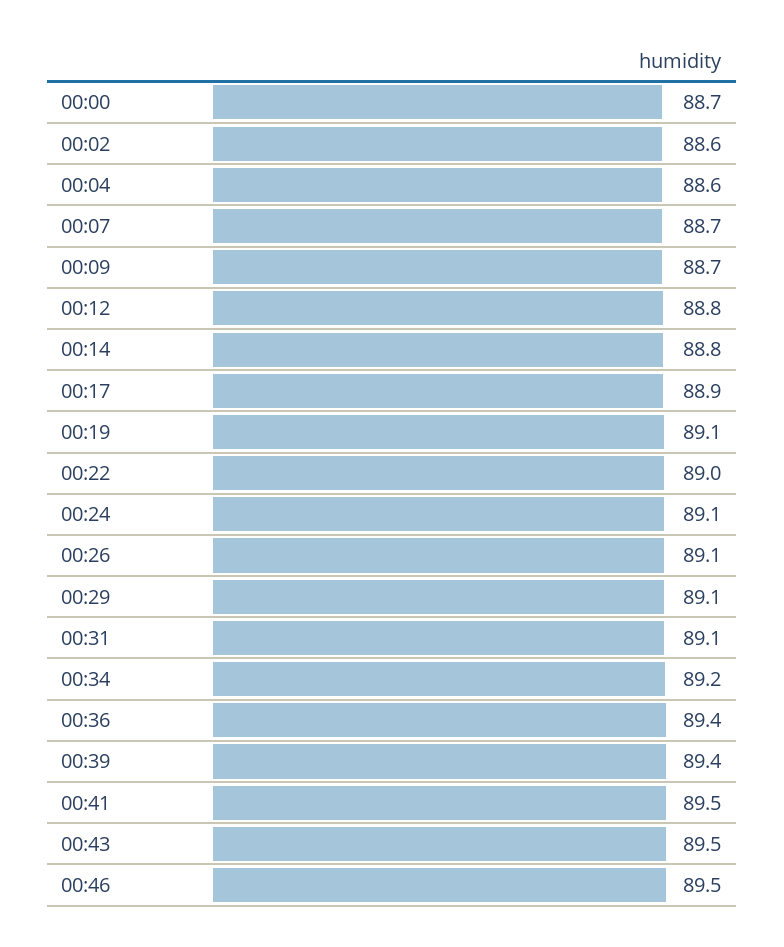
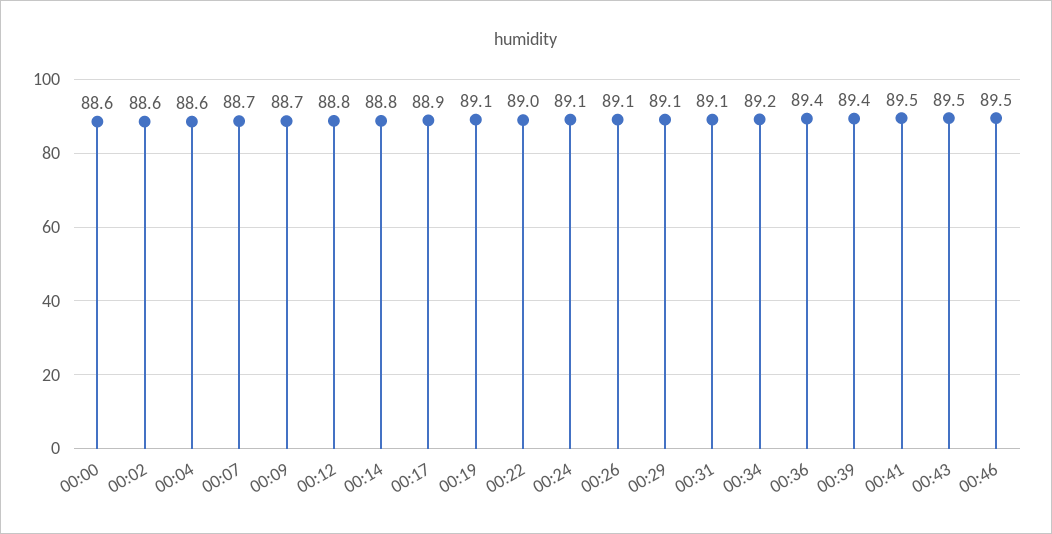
  {
-   "00:00": 88.7,
+   "00:00": 88.6,
    "00:02": 88.6,
    "00:04": 88.6,
    "00:07": 88.7,
    "00:09": 88.7,
    "00:12": 88.8,
    "00:14": 88.8,
    "00:17": 88.9,
    "00:19": 89.1,
    "00:22": 89,
    "00:24": 89.1,
    "00:26": 89.1,
    "00:29": 89.1,
    "00:31": 89.1,
    "00:34": 89.2,
    "00:36": 89.4,
    "00:39": 89.4,
    "00:41": 89.5,
    "00:43": 89.5,
    "00:46": 89.5
  }

